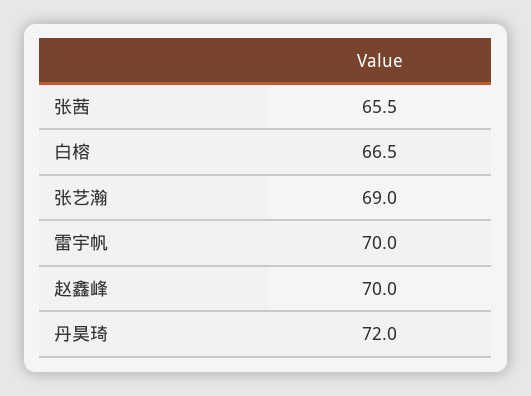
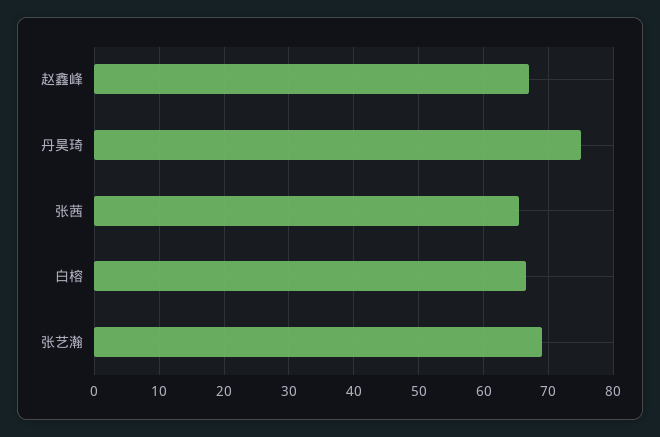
  {
    "张茜": 65.5,
    "白榕": 66.5,
    "张艺瀚": 69,
-   "雷宇帆": 70,
-   "赵鑫峰": 70,
+   "赵鑫峰": 67,
-   "丹昊琦": 72
+   "丹昊琦": 75
  }

